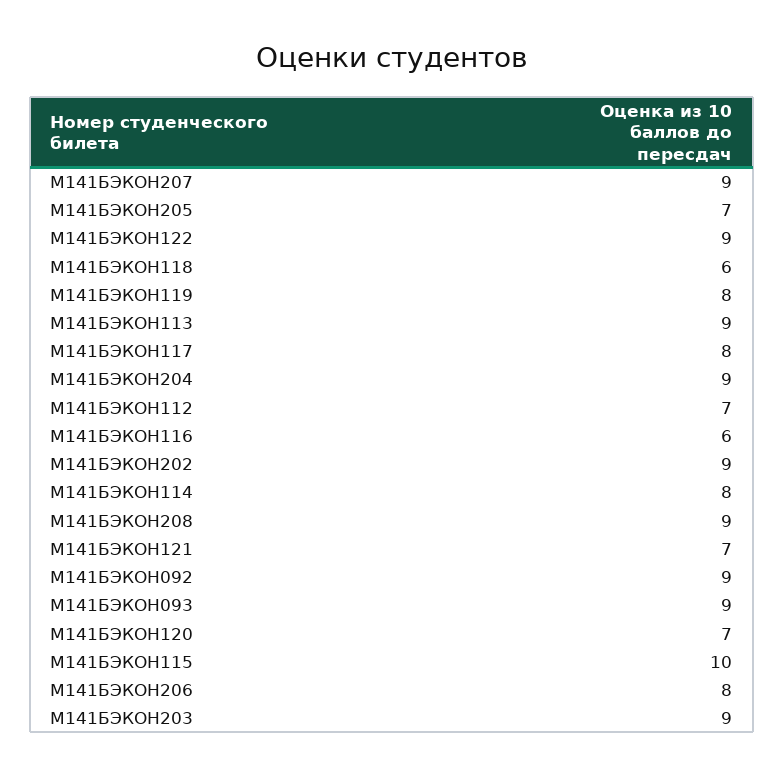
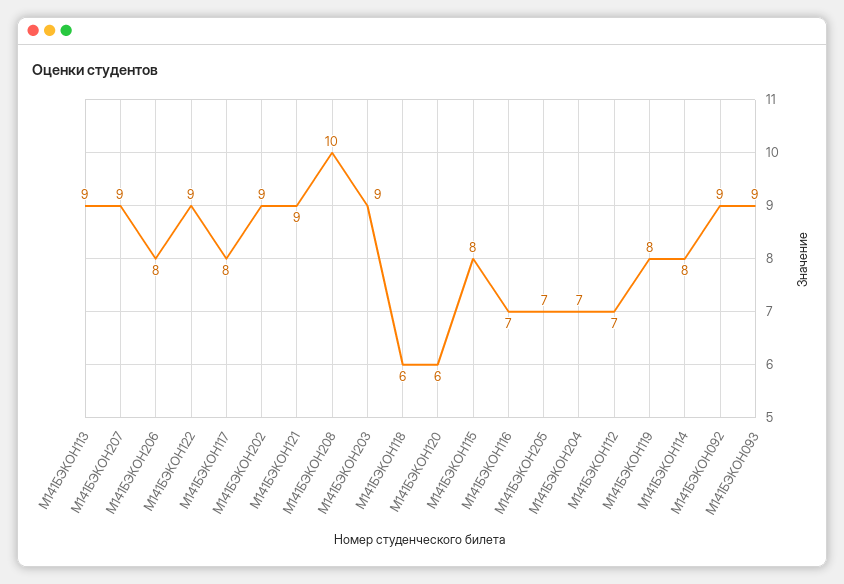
  {
    "М141БЭКОН207": 9,
    "М141БЭКОН205": 7,
    "М141БЭКОН122": 9,
    "М141БЭКОН118": 6,
    "М141БЭКОН119": 8,
    "М141БЭКОН113": 9,
    "М141БЭКОН117": 8,
-   "М141БЭКОН204": 9,
+   "М141БЭКОН204": 7,
    "М141БЭКОН112": 7,
-   "М141БЭКОН116": 6,
+   "М141БЭКОН116": 7,
    "М141БЭКОН202": 9,
    "М141БЭКОН114": 8,
-   "М141БЭКОН208": 9,
+   "М141БЭКОН208": 10,
-   "М141БЭКОН121": 7,
+   "М141БЭКОН121": 9,
    "М141БЭКОН092": 9,
    "М141БЭКОН093": 9,
-   "М141БЭКОН120": 7,
+   "М141БЭКОН120": 6,
-   "М141БЭКОН115": 10,
+   "М141БЭКОН115": 8,
    "М141БЭКОН206": 8,
    "М141БЭКОН203": 9
  }

